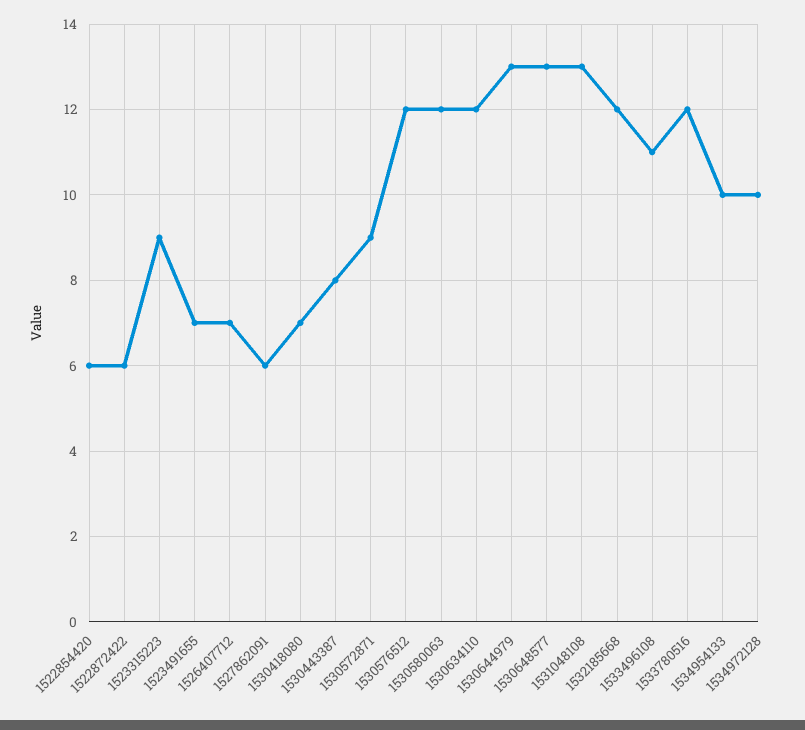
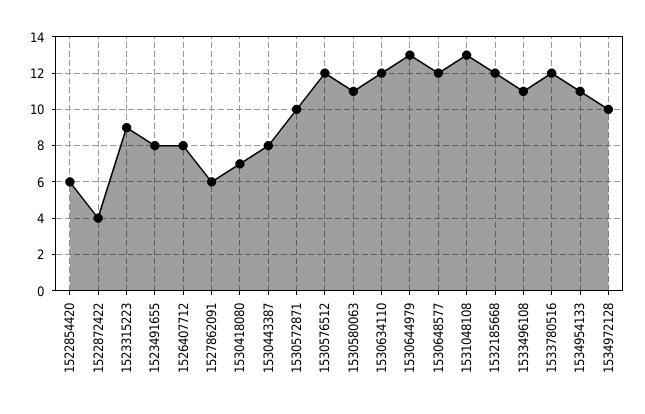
  {
    "1522854420": 6,
-   "1522872422": 6,
+   "1522872422": 4,
    "1523315223": 9,
-   "1523491655": 7,
+   "1523491655": 8,
-   "1526407712": 7,
+   "1526407712": 8,
    "1527862091": 6,
    "1530418080": 7,
    "1530443387": 8,
-   "1530572871": 9,
+   "1530572871": 10,
    "1530576512": 12,
-   "1530580063": 12,
+   "1530580063": 11,
    "1530634110": 12,
    "1530644979": 13,
-   "1530648577": 13,
+   "1530648577": 12,
    "1531048108": 13,
    "1532185668": 12,
    "1533496108": 11,
    "1533780516": 12,
-   "1534954133": 10,
+   "1534954133": 11,
    "1534972128": 10
  }

